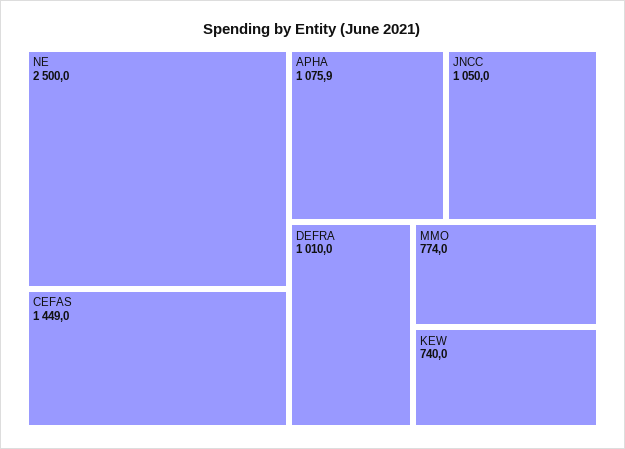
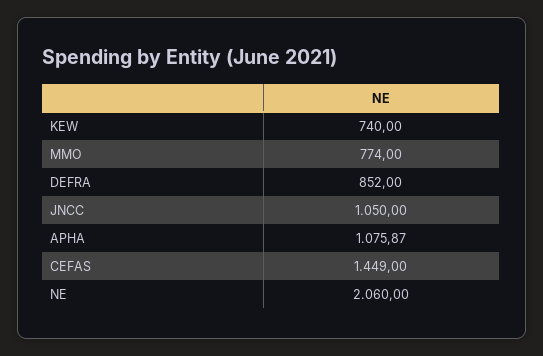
  {
-   "NE": 2500,
+   "NE": 2060,
    "CEFAS": 1449,
    "APHA": 1075.87,
    "JNCC": 1050,
-   "DEFRA": 1010,
+   "DEFRA": 852,
    "MMO": 774,
    "KEW": 740
  }

